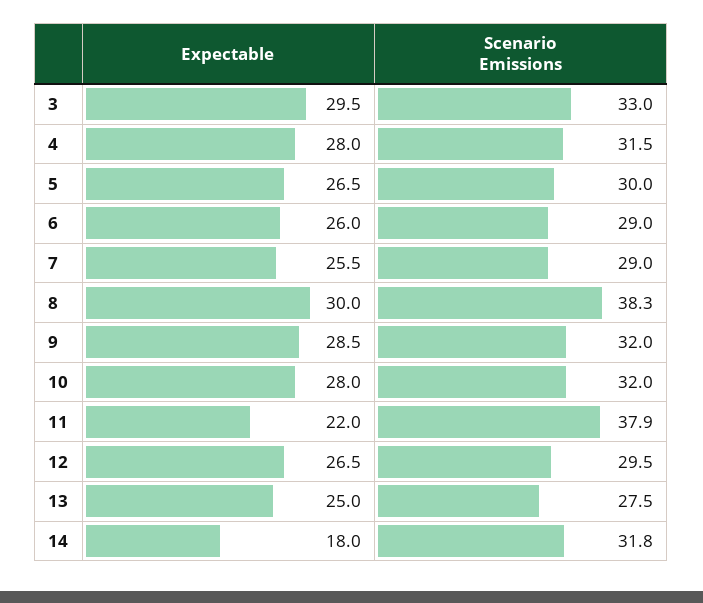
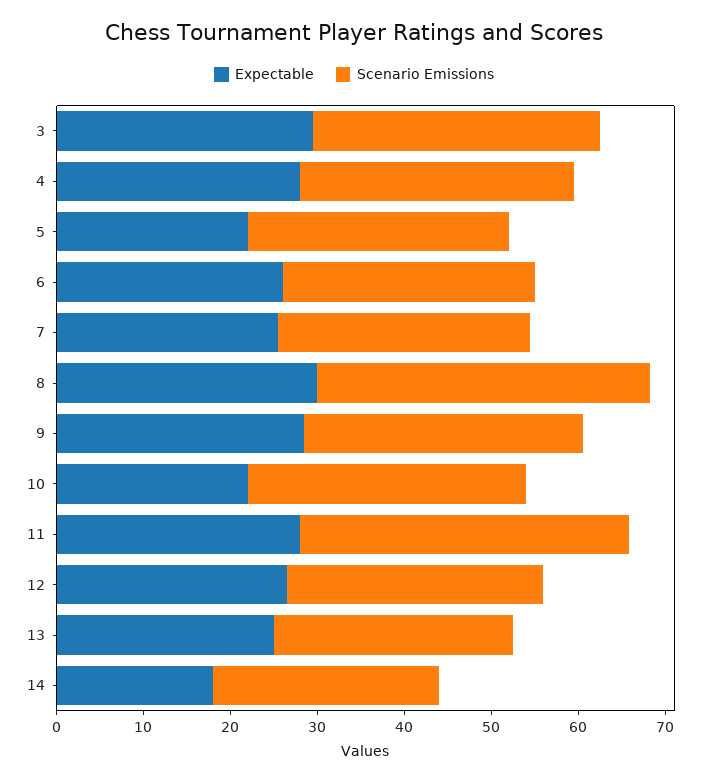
  {
    "Expectable": {
      "3": 29.5,
      "4": 28,
-     "5": 26.5,
+     "5": 22,
      "6": 26,
      "7": 25.5,
      "8": 30,
      "9": 28.5,
-     "10": 28,
+     "10": 22,
-     "11": 22,
+     "11": 28,
      "12": 26.5,
      "13": 25,
      "14": 18
    },
    "Scenario Emissions": {
      "3": 33,
      "4": 31.5,
      "5": 30,
      "6": 29,
      "7": 29,
      "8": 38.3,
      "9": 32,
      "10": 32,
      "11": 37.9,
      "12": 29.5,
      "13": 27.5,
-     "14": 31.8
+     "14": 26
    }
  }

